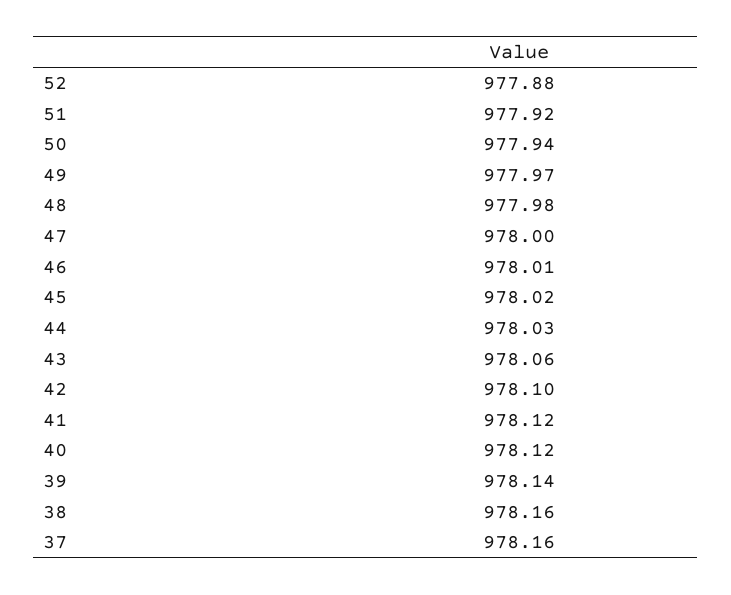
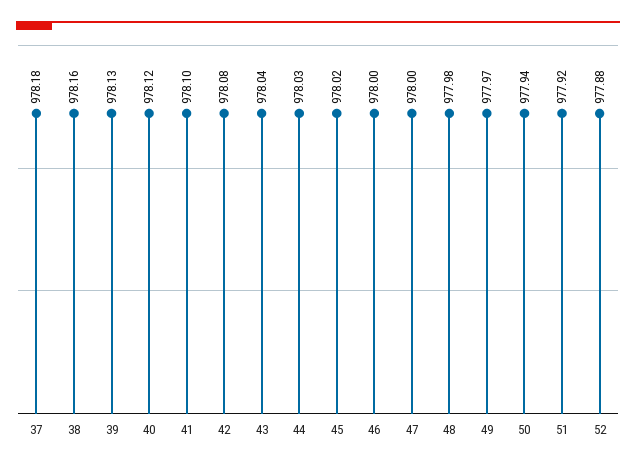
  {
    "52": 977.88,
    "51": 977.92,
    "50": 977.94,
    "49": 977.97,
    "48": 977.98,
    "47": 978,
-   "46": 978.01,
+   "46": 978,
    "45": 978.02,
    "44": 978.03,
-   "43": 978.06,
+   "43": 978.04,
-   "42": 978.1,
+   "42": 978.08,
-   "41": 978.12,
+   "41": 978.1,
    "40": 978.12,
-   "39": 978.14,
+   "39": 978.13,
    "38": 978.16,
-   "37": 978.16
+   "37": 978.18
  }

